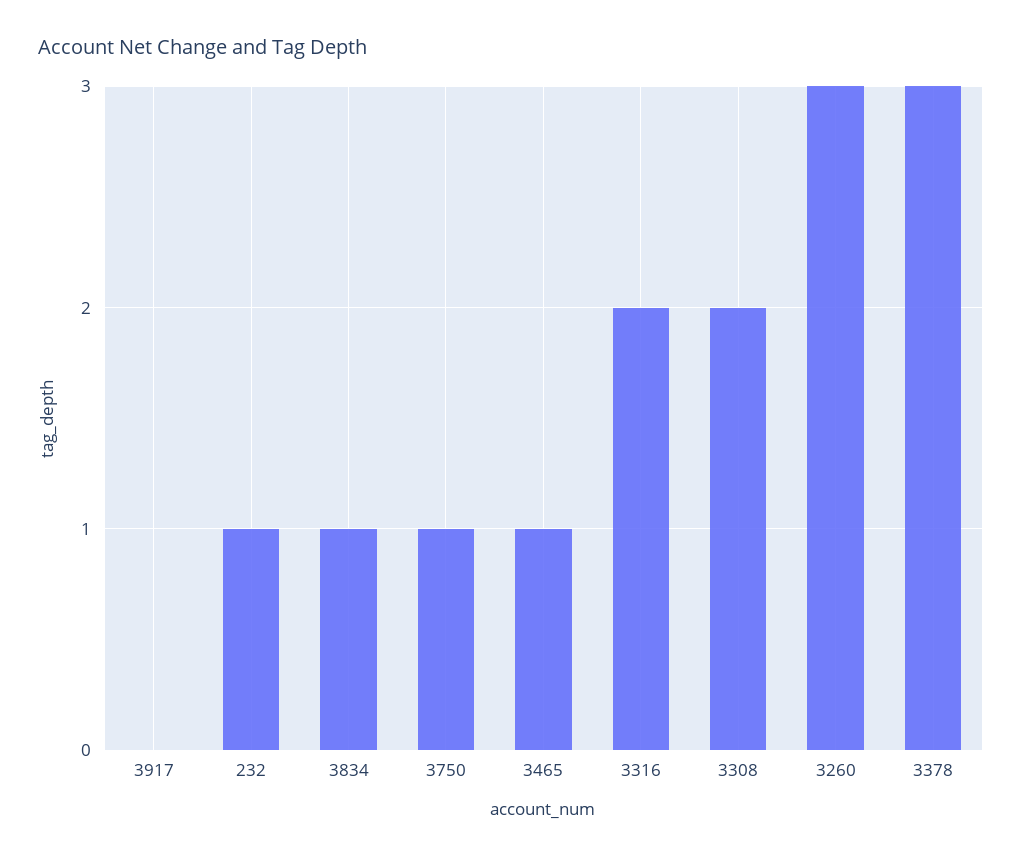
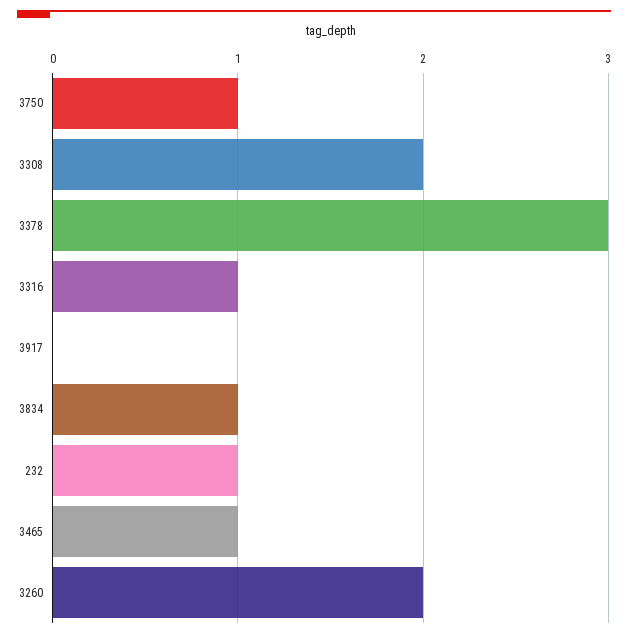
  {
    "3917": 0,
    "232": 1,
    "3834": 1,
    "3750": 1,
    "3465": 1,
-   "3316": 2,
+   "3316": 1,
    "3308": 2,
-   "3260": 3,
+   "3260": 2,
    "3378": 3
  }

